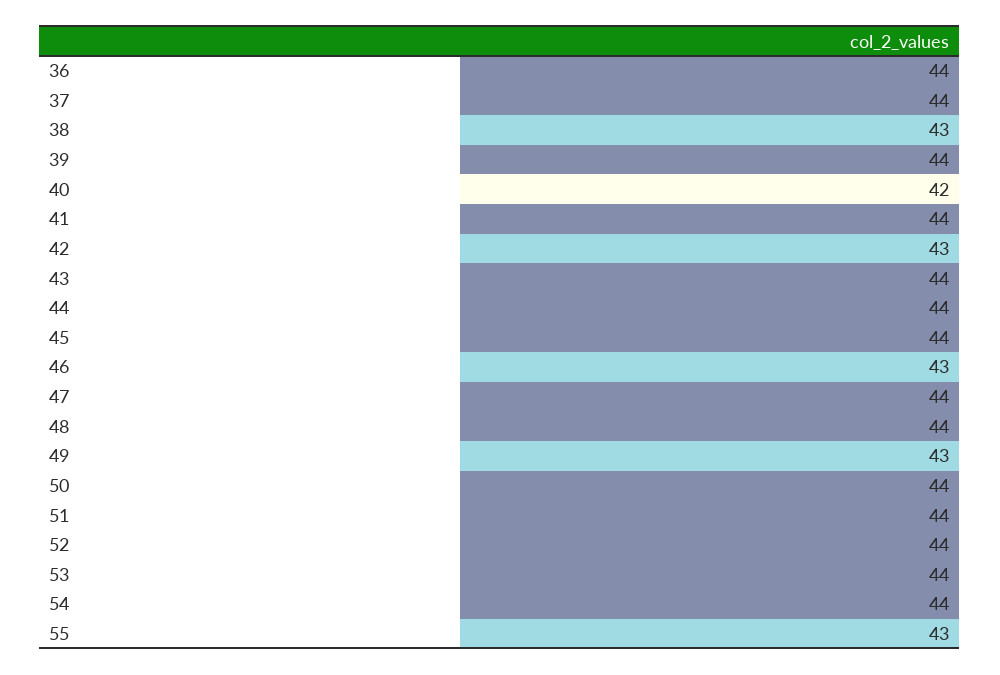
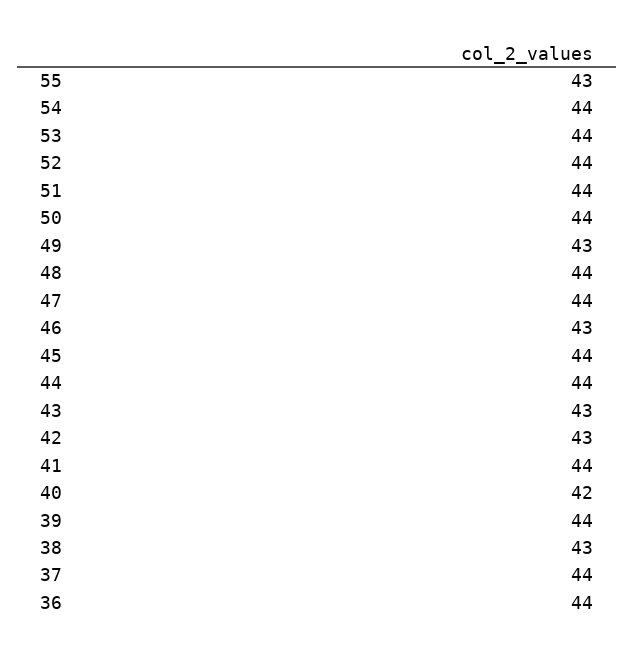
  {
    "36": 44,
    "37": 44,
    "38": 43,
    "39": 44,
    "40": 42,
    "41": 44,
    "42": 43,
-   "43": 44,
+   "43": 43,
    "44": 44,
    "45": 44,
    "46": 43,
    "47": 44,
    "48": 44,
    "49": 43,
    "50": 44,
    "51": 44,
    "52": 44,
    "53": 44,
    "54": 44,
    "55": 43
  }

